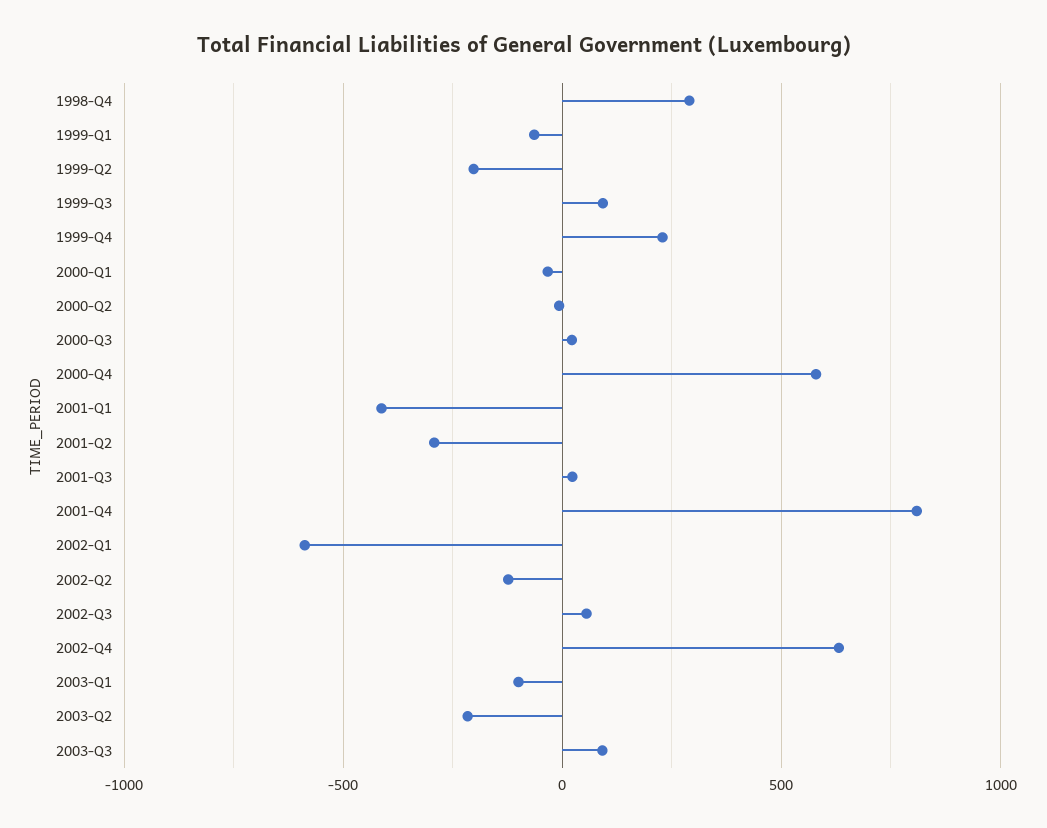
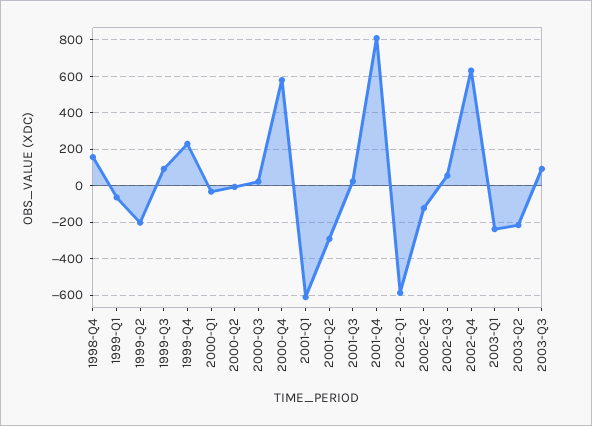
  {
-   "1998-Q4": 300,
+   "1998-Q4": 150,
    "1999-Q1": -50,
    "1999-Q2": -200,
    "1999-Q3": 100,
    "1999-Q4": 250,
    "2000-Q1": -50,
    "2000-Q2": 0,
    "2000-Q3": 0,
    "2000-Q4": 600,
-   "2001-Q1": -400,
+   "2001-Q1": -600,
    "2001-Q2": -300,
    "2001-Q3": 0,
    "2001-Q4": 800,
    "2002-Q1": -600,
    "2002-Q2": -100,
    "2002-Q3": 50,
    "2002-Q4": 650,
-   "2003-Q1": -100,
+   "2003-Q1": -250,
    "2003-Q2": -200,
    "2003-Q3": 100
  }

